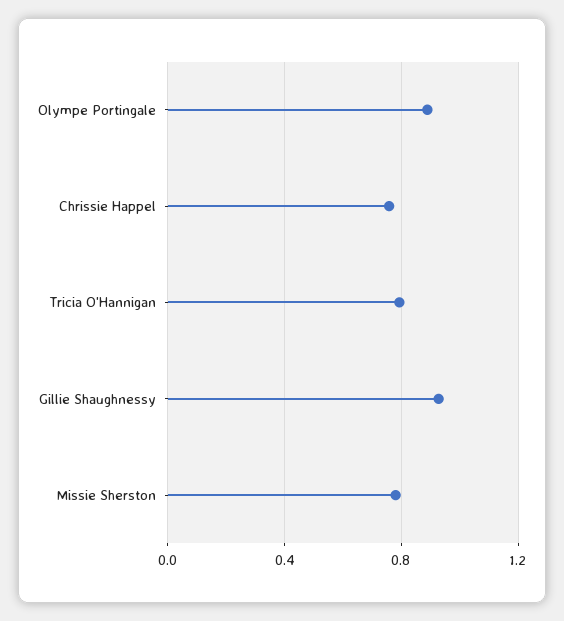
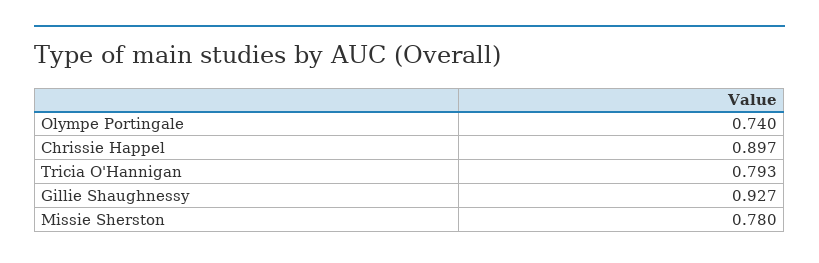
  {
-   "Olympe Portingale": 0.9,
+   "Olympe Portingale": 0.74,
-   "Chrissie Happel": 0.75,
+   "Chrissie Happel": 0.897,
    "Tricia O'Hannigan": 0.793,
    "Gillie Shaughnessy": 0.927,
    "Missie Sherston": 0.78
  }

